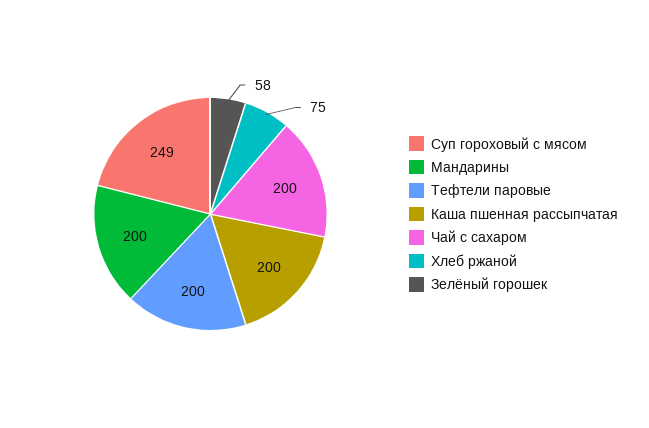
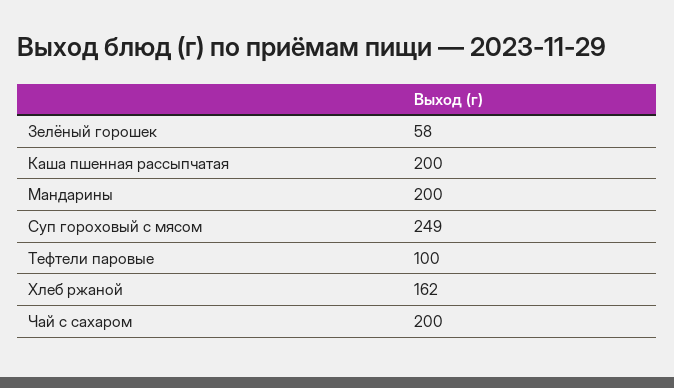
  {
    "Суп гороховый с мясом": 249,
    "Мандарины": 200,
-   "Тефтели паровые": 200,
+   "Тефтели паровые": 100,
    "Каша пшенная рассыпчатая": 200,
    "Чай с сахаром": 200,
-   "Хлеб ржаной": 75,
+   "Хлеб ржаной": 162,
    "Зелёный горошек": 58
  }

